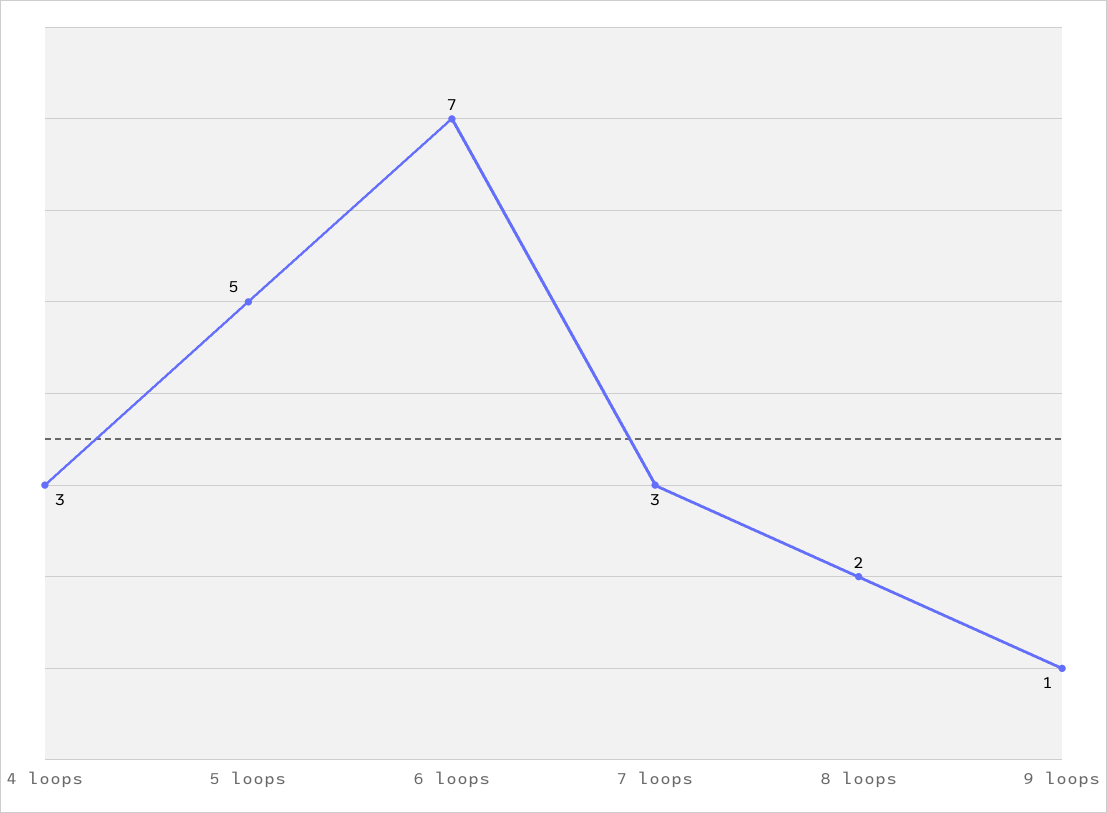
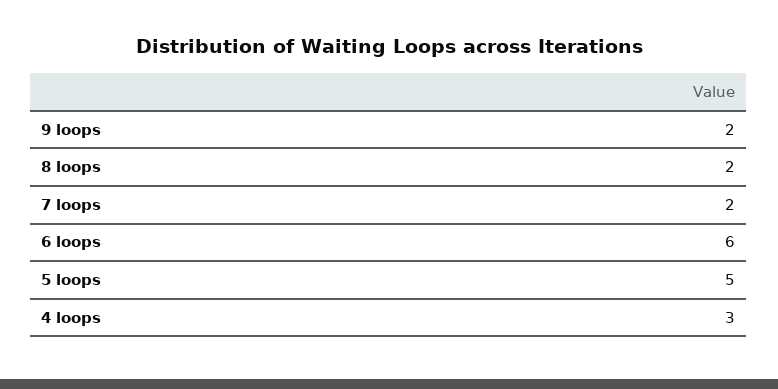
  {
    "4 loops": 3,
    "5 loops": 5,
-   "6 loops": 7,
+   "6 loops": 6,
-   "7 loops": 3,
+   "7 loops": 2,
    "8 loops": 2,
-   "9 loops": 1
+   "9 loops": 2
  }

